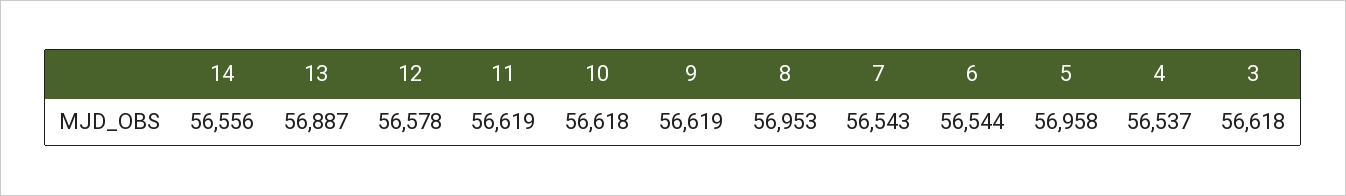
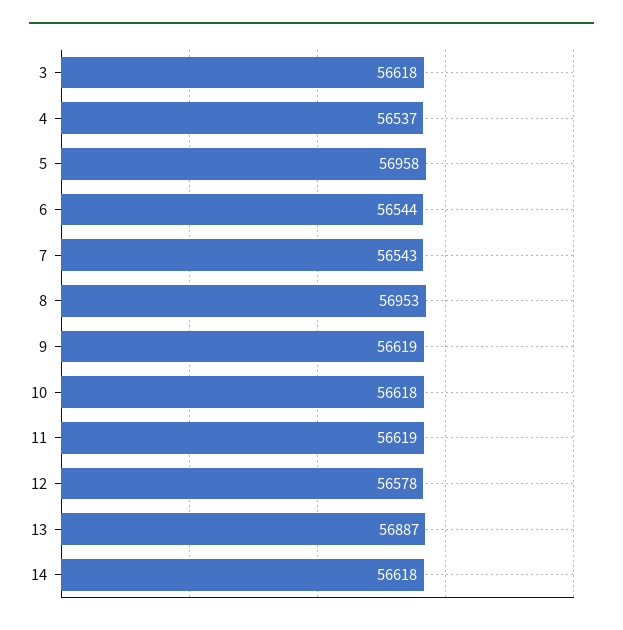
  {
-   "14": 56556,
+   "14": 56618,
    "13": 56887,
    "12": 56578,
    "11": 56619,
    "10": 56618,
    "9": 56619,
    "8": 56953,
    "7": 56543,
    "6": 56544,
    "5": 56958,
    "4": 56537,
    "3": 56618
  }

